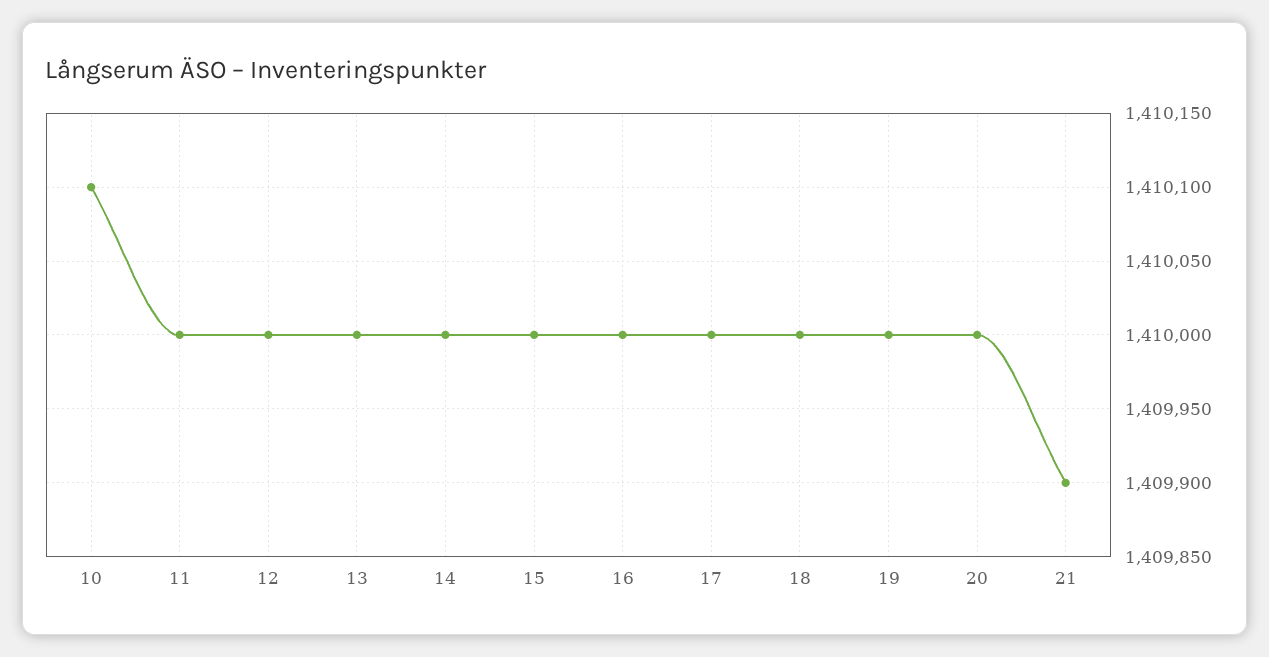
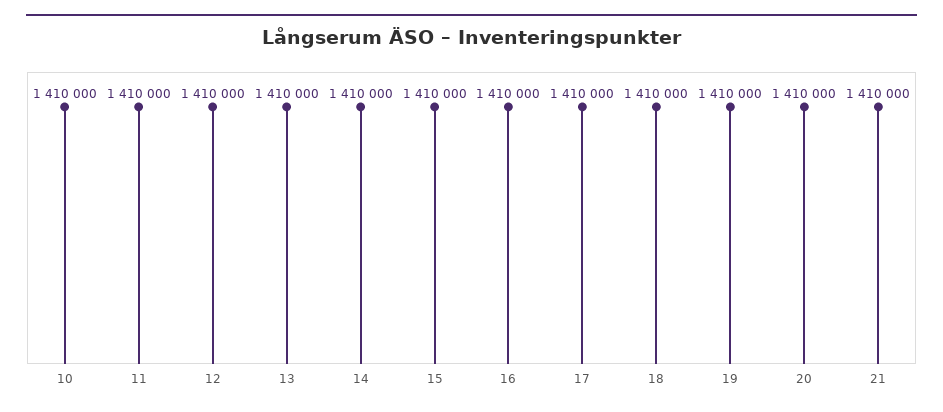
  {
-   "10": 1410100,
+   "10": 1410000,
    "11": 1410000,
    "12": 1410000,
    "13": 1410000,
    "14": 1410000,
    "15": 1410000,
    "16": 1410000,
    "17": 1410000,
    "18": 1410000,
    "19": 1410000,
    "20": 1410000,
-   "21": 1409900
+   "21": 1410000
  }

